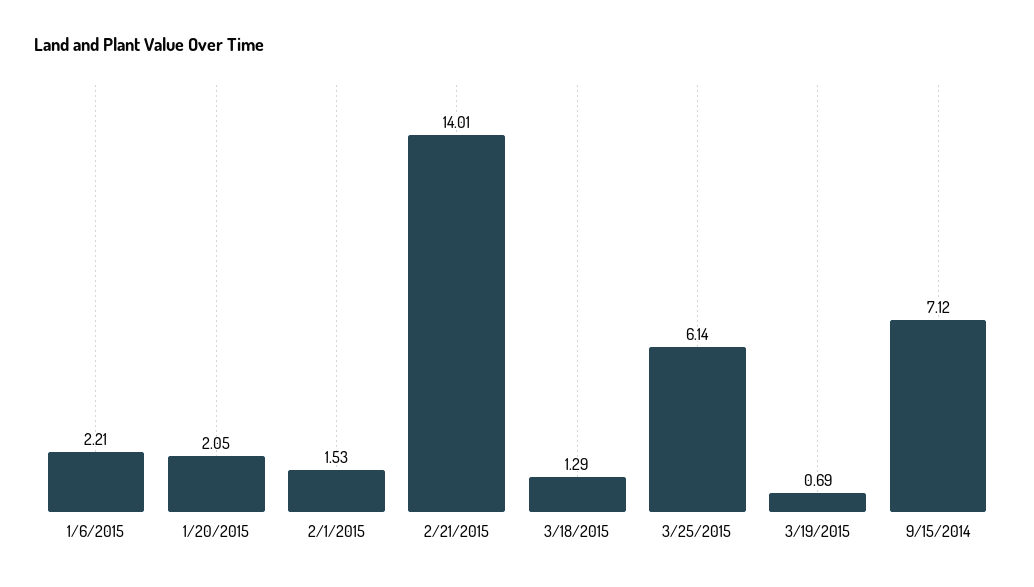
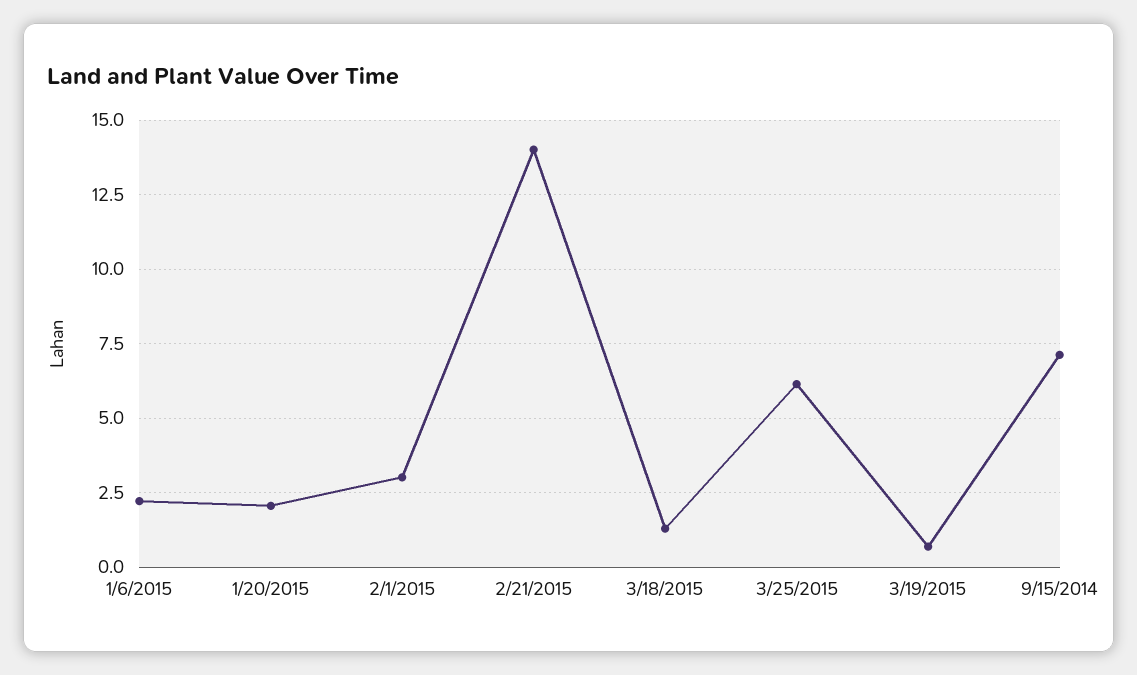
  {
    "1/6/2015": 2.21,
    "1/20/2015": 2.05,
-   "2/1/2015": 1.53,
+   "2/1/2015": 3,
    "2/21/2015": 14.01,
    "3/18/2015": 1.29,
    "3/25/2015": 6.14,
    "3/19/2015": 0.69,
    "9/15/2014": 7.12
  }

